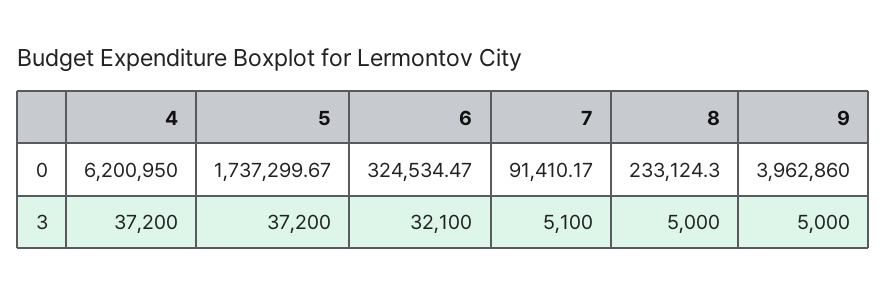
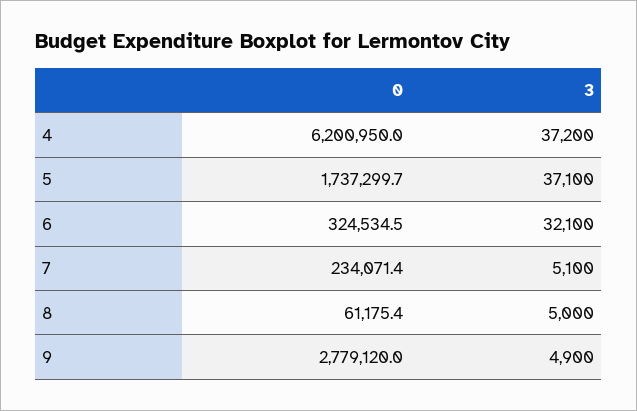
  {
    "4": {
      "0": 6200950,
      "3": 37200
    },
    "5": {
      "0": 1737299.67,
-     "3": 37200
+     "3": 37100
    },
    "6": {
      "0": 324534.47,
      "3": 32100
    },
    "7": {
-     "0": 91410.17,
+     "0": 234071.4,
      "3": 5100
    },
    "8": {
-     "0": 233124.3,
+     "0": 61175.4,
      "3": 5000
    },
    "9": {
-     "0": 3962860,
+     "0": 2779120,
-     "3": 5000
+     "3": 4900
    }
  }

